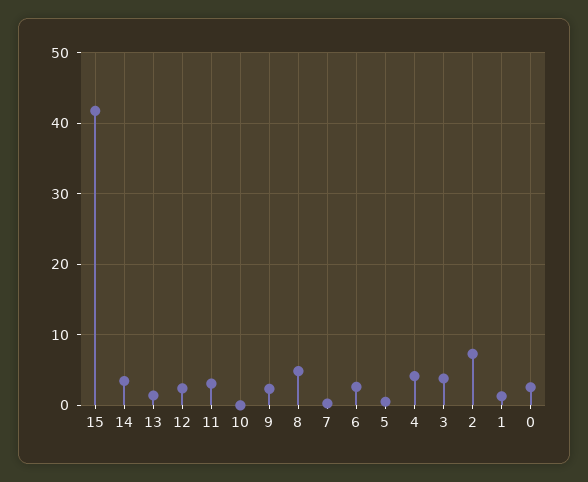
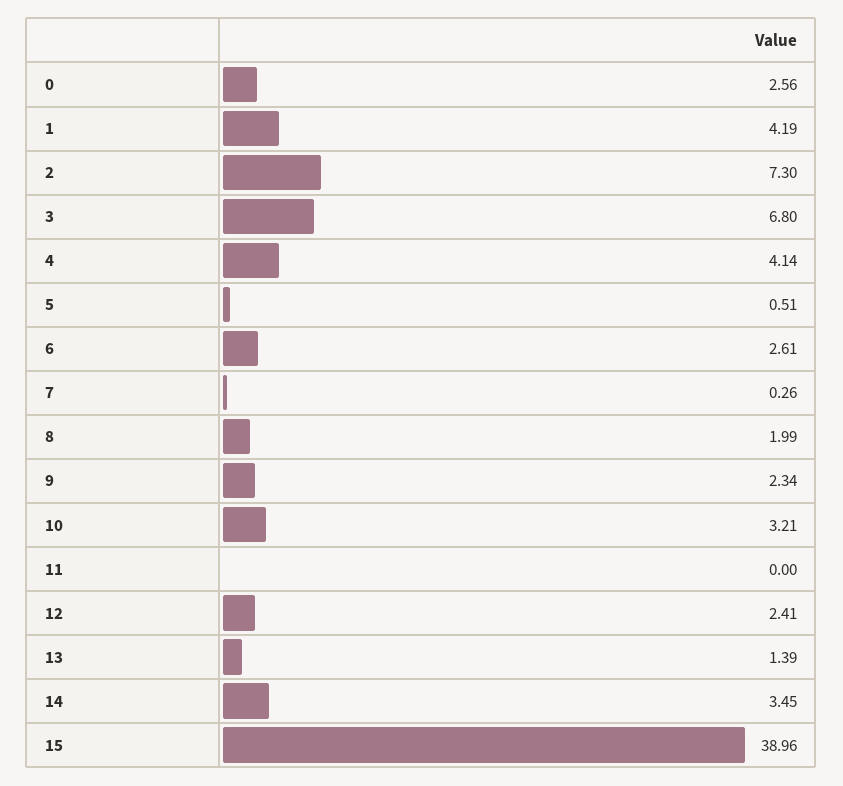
  {
-   "15": 42,
+   "15": 38.96,
    "14": 3.45,
    "13": 1.39,
    "12": 2.41,
-   "11": 3,
+   "11": 0,
-   "10": 0,
+   "10": 3.21,
    "9": 2.34,
-   "8": 5,
+   "8": 1.99,
    "7": 0.26,
    "6": 2.61,
    "5": 0.51,
    "4": 4.14,
-   "3": 4,
+   "3": 6.8,
    "2": 7.3,
-   "1": 1,
+   "1": 4.19,
    "0": 2.56
  }

